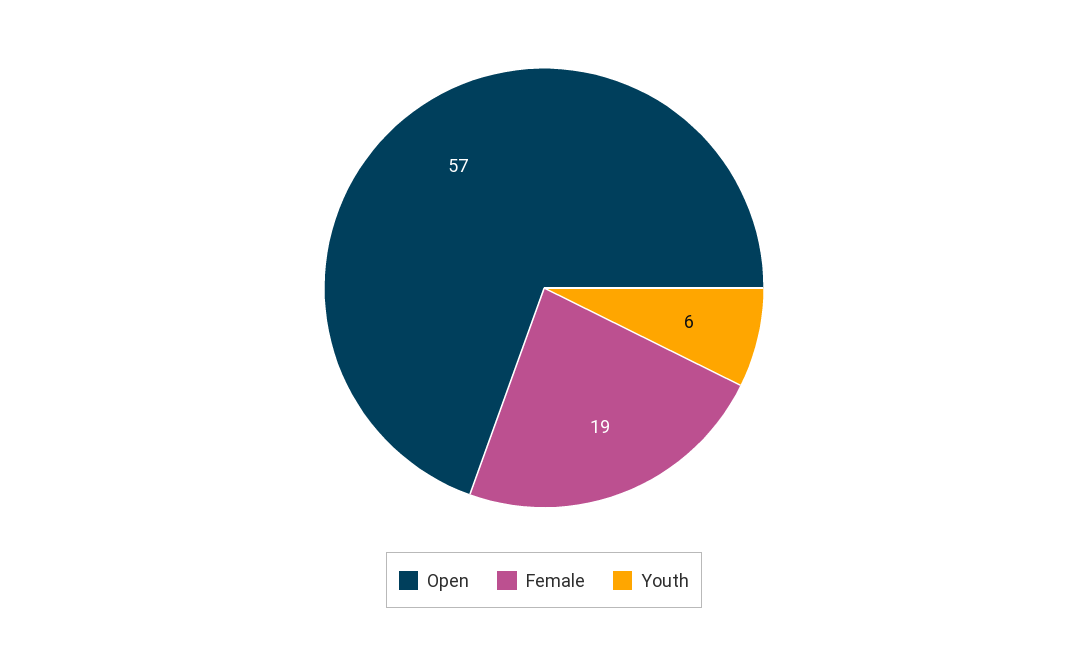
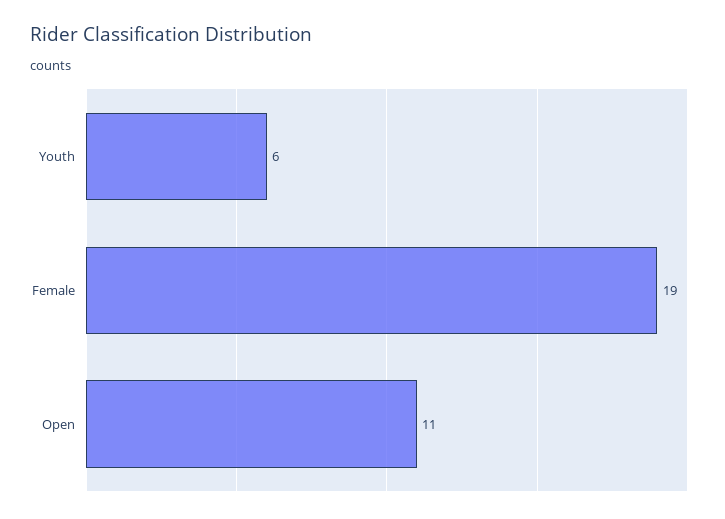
  {
-   "Open": 57,
+   "Open": 11,
    "Female": 19,
    "Youth": 6
  }

